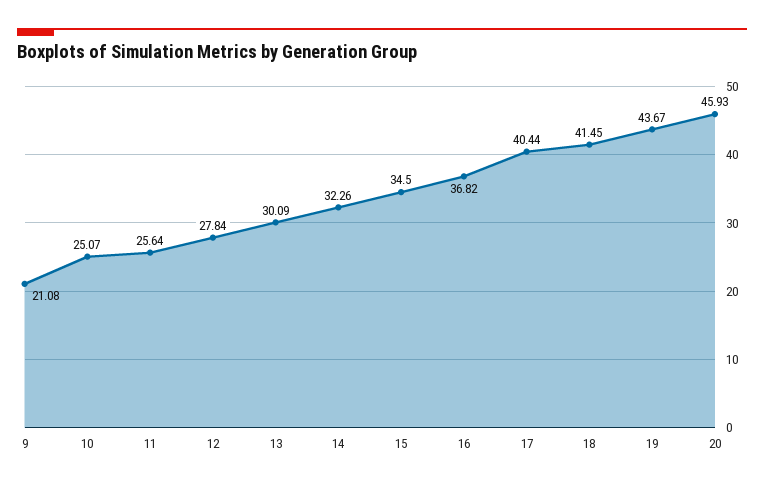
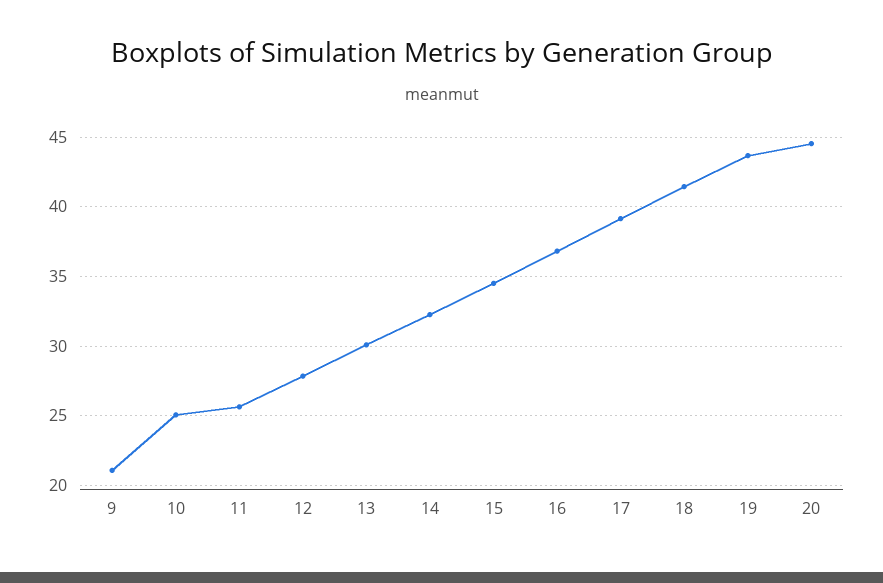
  {
    "9": 21.08,
    "10": 25.07,
    "11": 25.64,
    "12": 27.84,
    "13": 30.09,
    "14": 32.26,
    "15": 34.5,
    "16": 36.82,
-   "17": 40.44,
+   "17": 39,
    "18": 41.45,
    "19": 43.67,
-   "20": 45.93
+   "20": 44.5
  }

